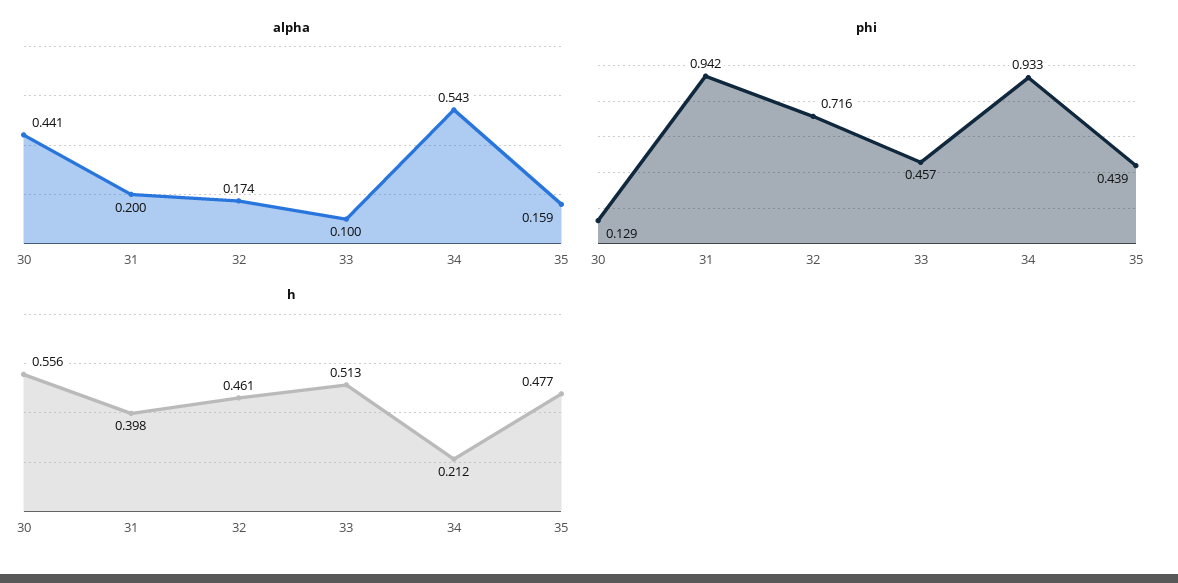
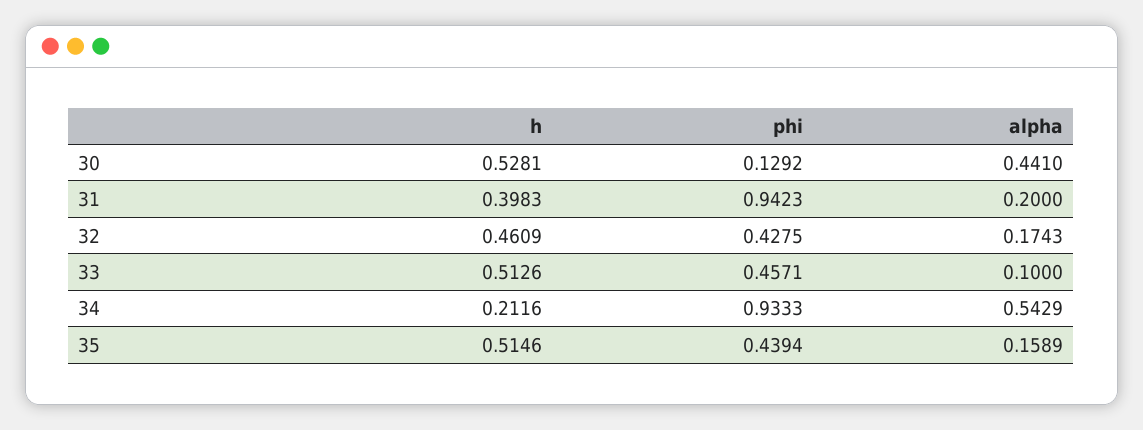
  {
    "alpha": {
      "30": 0.441,
      "31": 0.2,
      "32": 0.1743,
      "33": 0.1,
      "34": 0.5429,
      "35": 0.1589
    },
    "phi": {
      "30": 0.1292,
      "31": 0.9423,
-     "32": 0.716,
+     "32": 0.4275,
      "33": 0.4571,
      "34": 0.9333,
      "35": 0.4394
    },
    "h": {
-     "30": 0.556,
+     "30": 0.5281,
      "31": 0.3983,
      "32": 0.4609,
      "33": 0.5126,
      "34": 0.2116,
-     "35": 0.477
+     "35": 0.5146
    }
  }

